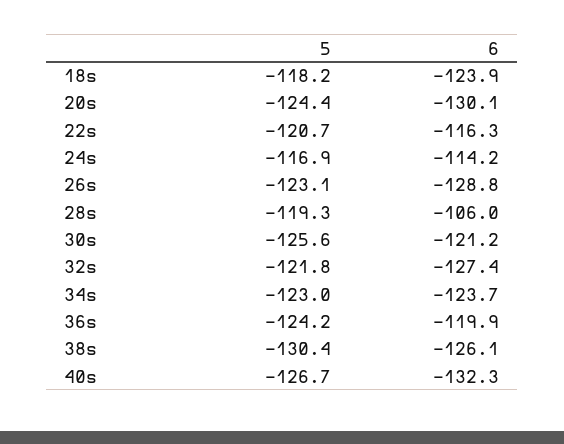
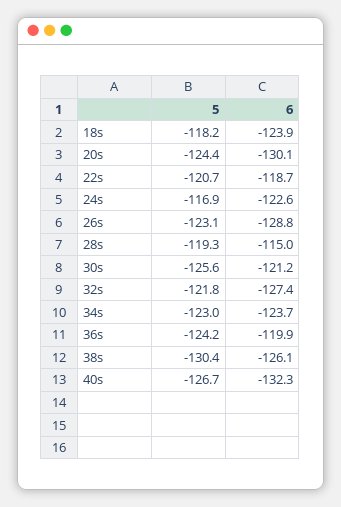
  {
    "5": {
      "18s": -118.2,
      "20s": -124.4,
      "22s": -120.7,
      "24s": -116.9,
      "26s": -123.1,
      "28s": -119.3,
      "30s": -125.6,
      "32s": -121.8,
      "34s": -123,
      "36s": -124.2,
      "38s": -130.4,
      "40s": -126.7
    },
    "6": {
      "18s": -123.9,
      "20s": -130.1,
-     "22s": -116.3,
+     "22s": -118.7,
-     "24s": -114.2,
+     "24s": -122.6,
      "26s": -128.8,
-     "28s": -106,
+     "28s": -115,
      "30s": -121.2,
      "32s": -127.4,
      "34s": -123.7,
      "36s": -119.9,
      "38s": -126.1,
      "40s": -132.3
    }
  }

